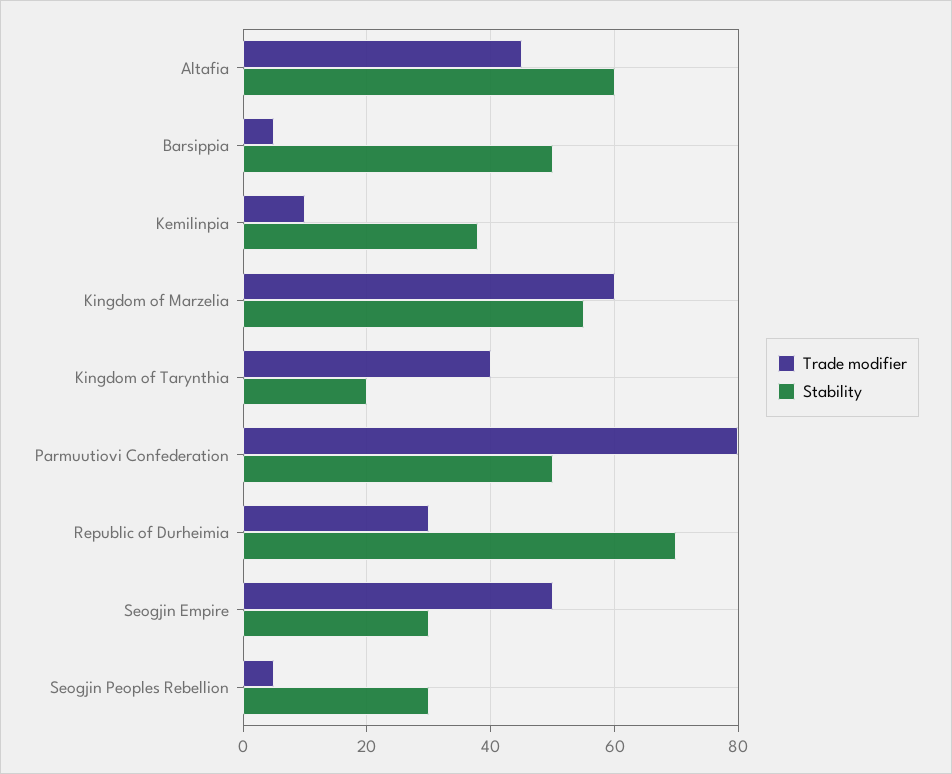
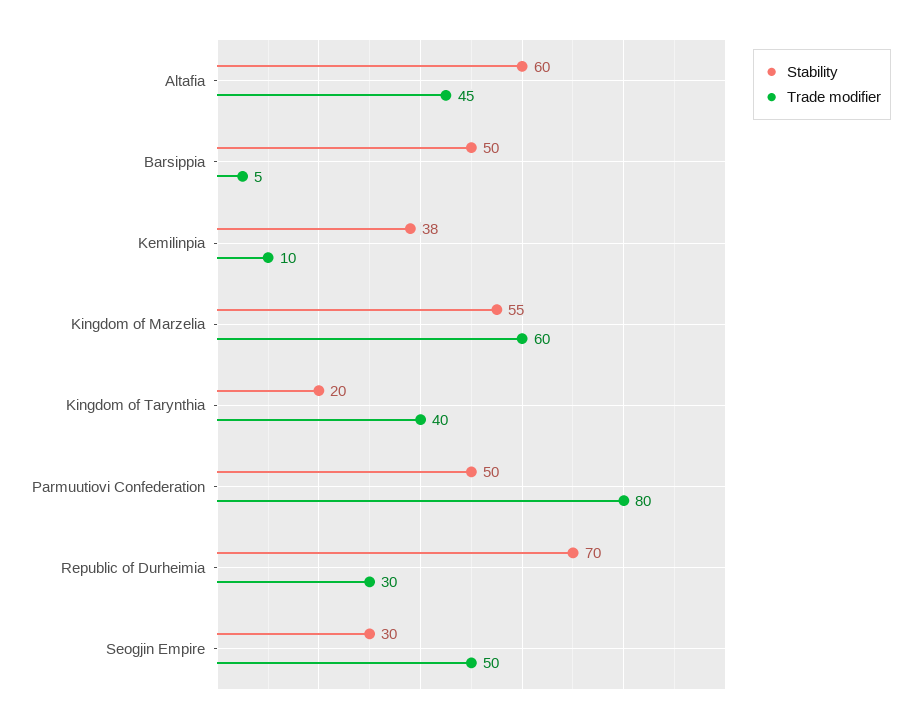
  {
    "Trade modifier": {
      "Altafia": 45,
      "Barsippia": 5,
      "Kemilinpia": 10,
      "Kingdom of Marzelia": 60,
      "Kingdom of Tarynthia": 40,
      "Parmuutiovi Confederation": 80,
      "Republic of Durheimia": 30,
-     "Seogjin Empire": 50,
+     "Seogjin Empire": 50
-     "Seogjin Peoples Rebellion": 5
    },
    "Stability": {
      "Altafia": 60,
      "Barsippia": 50,
      "Kemilinpia": 38,
      "Kingdom of Marzelia": 55,
      "Kingdom of Tarynthia": 20,
      "Parmuutiovi Confederation": 50,
      "Republic of Durheimia": 70,
-     "Seogjin Empire": 30,
+     "Seogjin Empire": 30
-     "Seogjin Peoples Rebellion": 30
    }
  }

